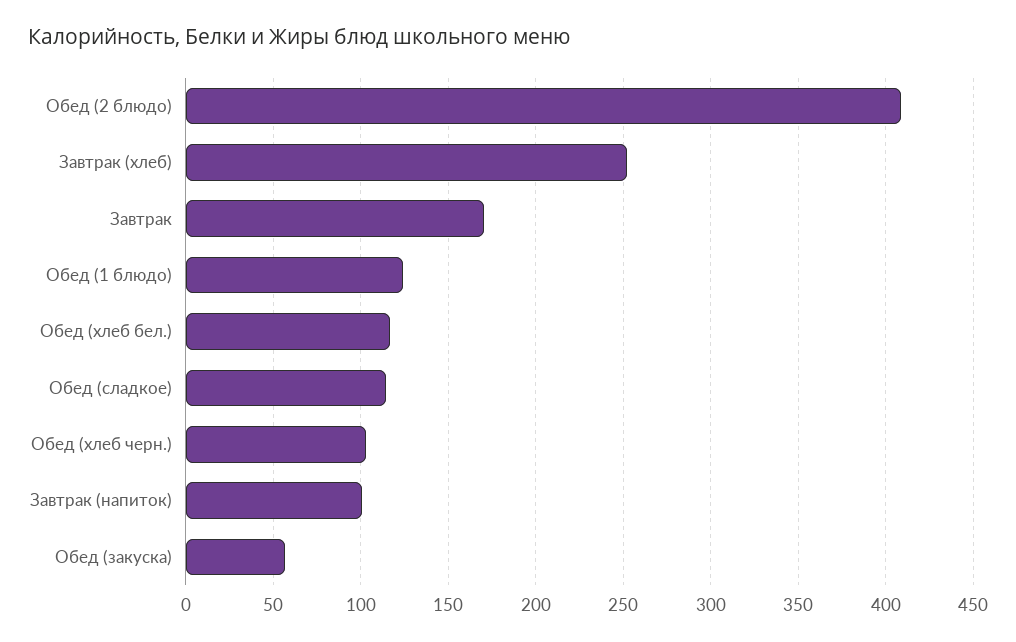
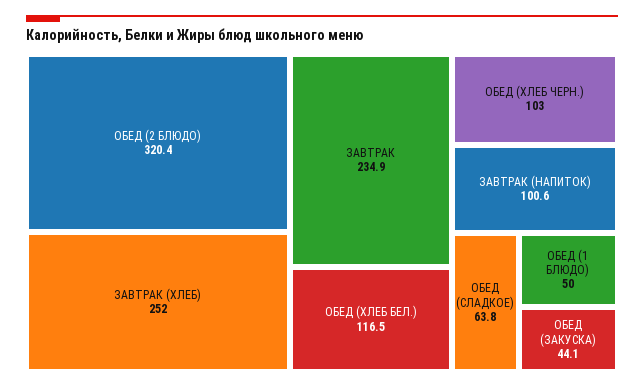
  {
-   "Обед (2 блюдо)": 410,
+   "Обед (2 блюдо)": 320.4,
    "Завтрак (хлеб)": 252,
-   "Завтрак": 170,
+   "Завтрак": 234.9,
-   "Обед (1 блюдо)": 125,
+   "Обед (1 блюдо)": 50,
    "Обед (хлеб бел.)": 116.5,
-   "Обед (сладкое)": 115,
+   "Обед (сладкое)": 63.8,
    "Обед (хлеб черн.)": 103,
    "Завтрак (напиток)": 100.6,
-   "Обед (закуска)": 55
+   "Обед (закуска)": 44.1
  }

